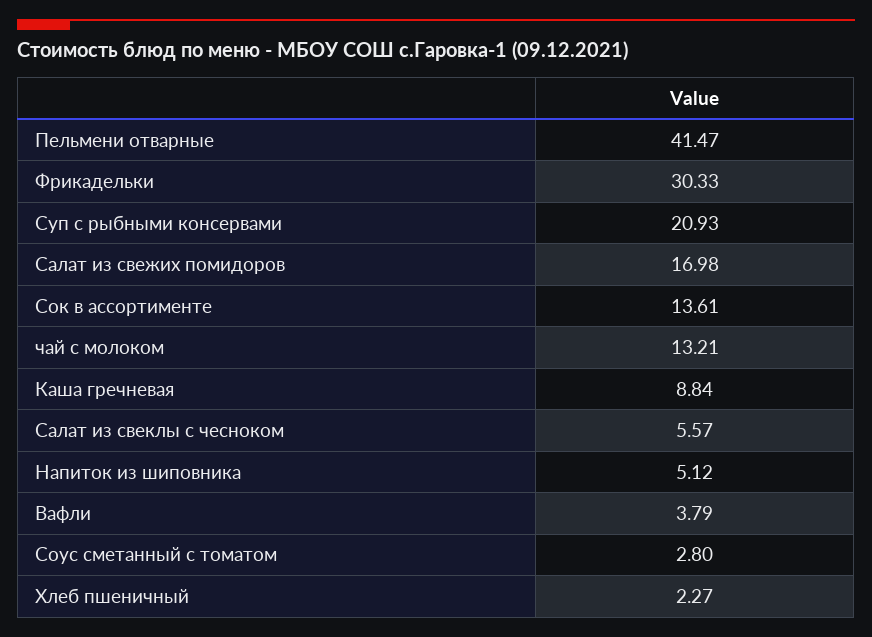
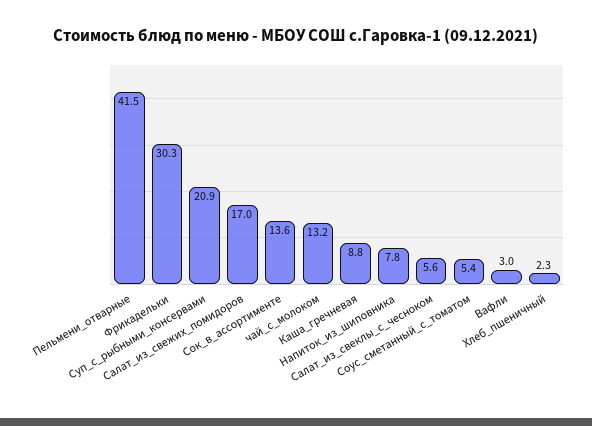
  {
    "Пельмени отварные": 41.47,
    "Фрикадельки": 30.33,
    "Суп с рыбными консервами": 20.93,
    "Салат из свежих помидоров": 16.98,
    "Сок в ассортименте": 13.61,
    "чай с молоком": 13.21,
    "Каша гречневая": 8.84,
    "Салат из свеклы с чесноком": 5.57,
-   "Напиток из шиповника": 5.12,
+   "Напиток из шиповника": 7.8,
-   "Вафли": 3.79,
+   "Вафли": 3,
-   "Соус сметанный с томатом": 2.8,
+   "Соус сметанный с томатом": 5.4,
    "Хлеб пшеничный": 2.27
  }

